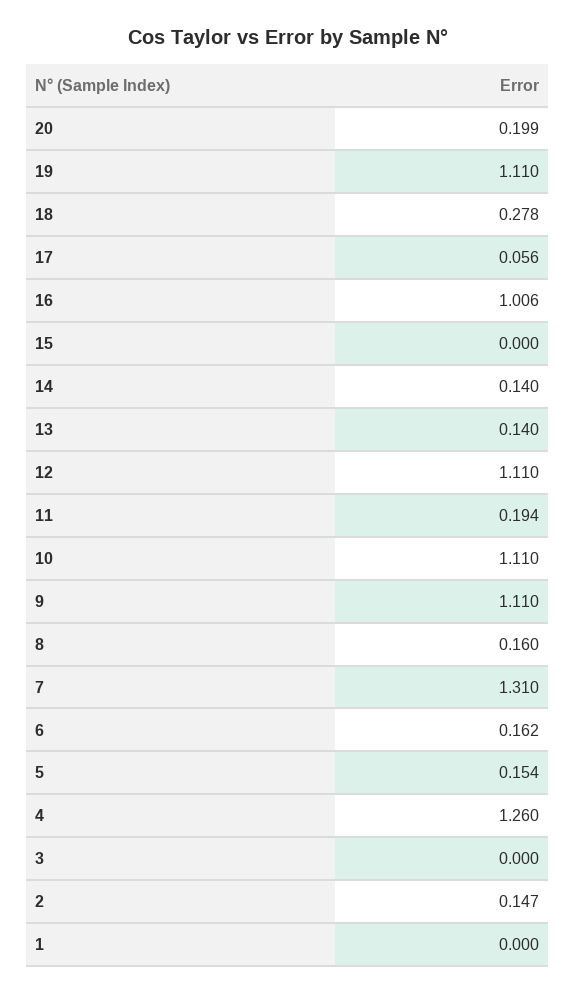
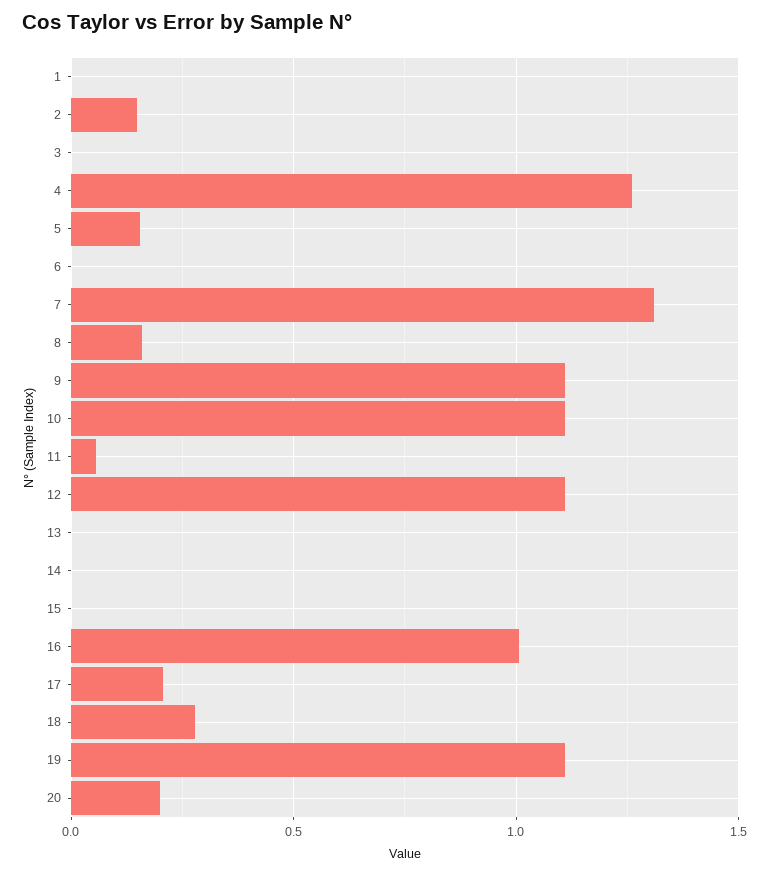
  {
    "20": 0.199,
    "19": 1.11,
    "18": 0.278,
-   "17": 0.056,
+   "17": 0.2,
    "16": 1.006,
    "15": 0,
-   "14": 0.14,
+   "14": 0,
-   "13": 0.14,
+   "13": 0,
    "12": 1.11,
-   "11": 0.194,
+   "11": 0.05,
    "10": 1.11,
    "9": 1.11,
    "8": 0.16,
    "7": 1.31,
-   "6": 0.162,
+   "6": 0,
    "5": 0.154,
    "4": 1.26,
    "3": 0,
    "2": 0.147,
    "1": 0
  }

